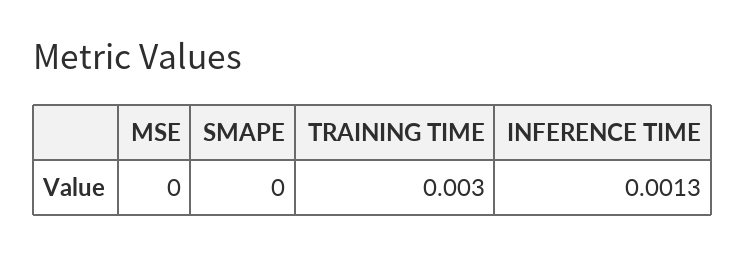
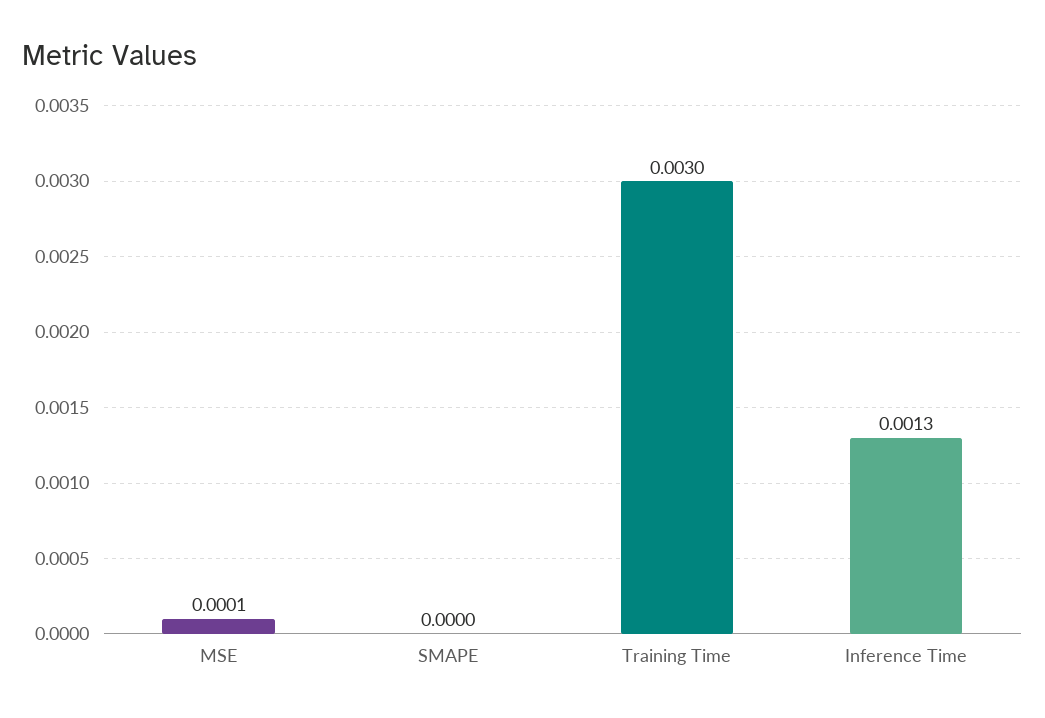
  {
-   "MSE": 0,
+   "MSE": 0.0001,
    "SMAPE": 0,
    "TRAINING TIME": 0.003,
    "INFERENCE TIME": 0.0013
  }

